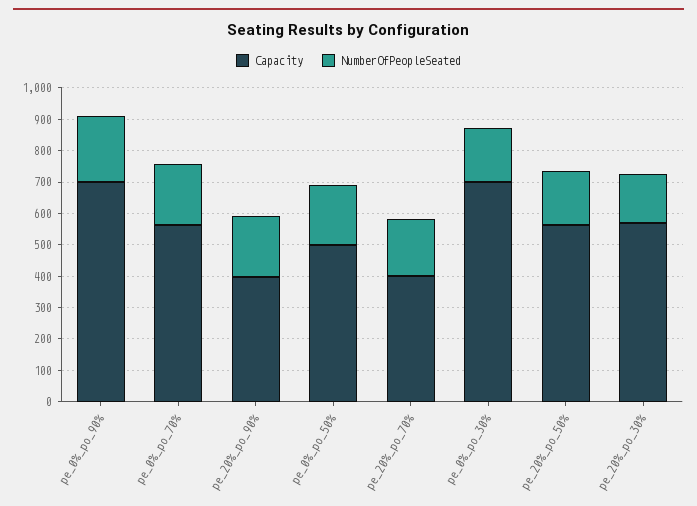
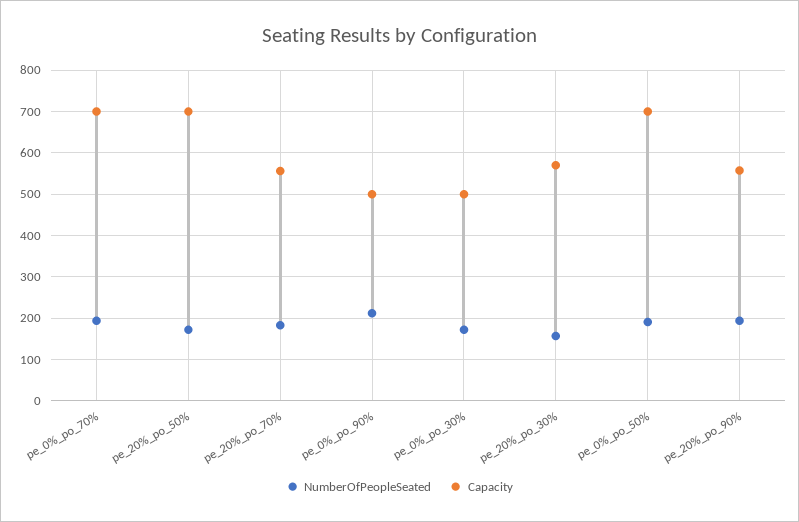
  {
    "Capacity": {
-     "pe_0%_po_90%": 700,
+     "pe_0%_po_90%": 500,
-     "pe_0%_po_70%": 550,
+     "pe_0%_po_70%": 700,
-     "pe_20%_po_90%": 400,
+     "pe_20%_po_90%": 560,
-     "pe_0%_po_50%": 500,
+     "pe_0%_po_50%": 700,
-     "pe_20%_po_70%": 400,
+     "pe_20%_po_70%": 560,
-     "pe_0%_po_30%": 700,
+     "pe_0%_po_30%": 500,
-     "pe_20%_po_50%": 550,
+     "pe_20%_po_50%": 700,
      "pe_20%_po_30%": 580
    },
    "NumberOfPeopleSeated": {
      "pe_0%_po_90%": 220,
      "pe_0%_po_70%": 200,
      "pe_20%_po_90%": 200,
      "pe_0%_po_50%": 200,
      "pe_20%_po_70%": 180,
      "pe_0%_po_30%": 180,
      "pe_20%_po_50%": 180,
      "pe_20%_po_30%": 160
    }
  }

